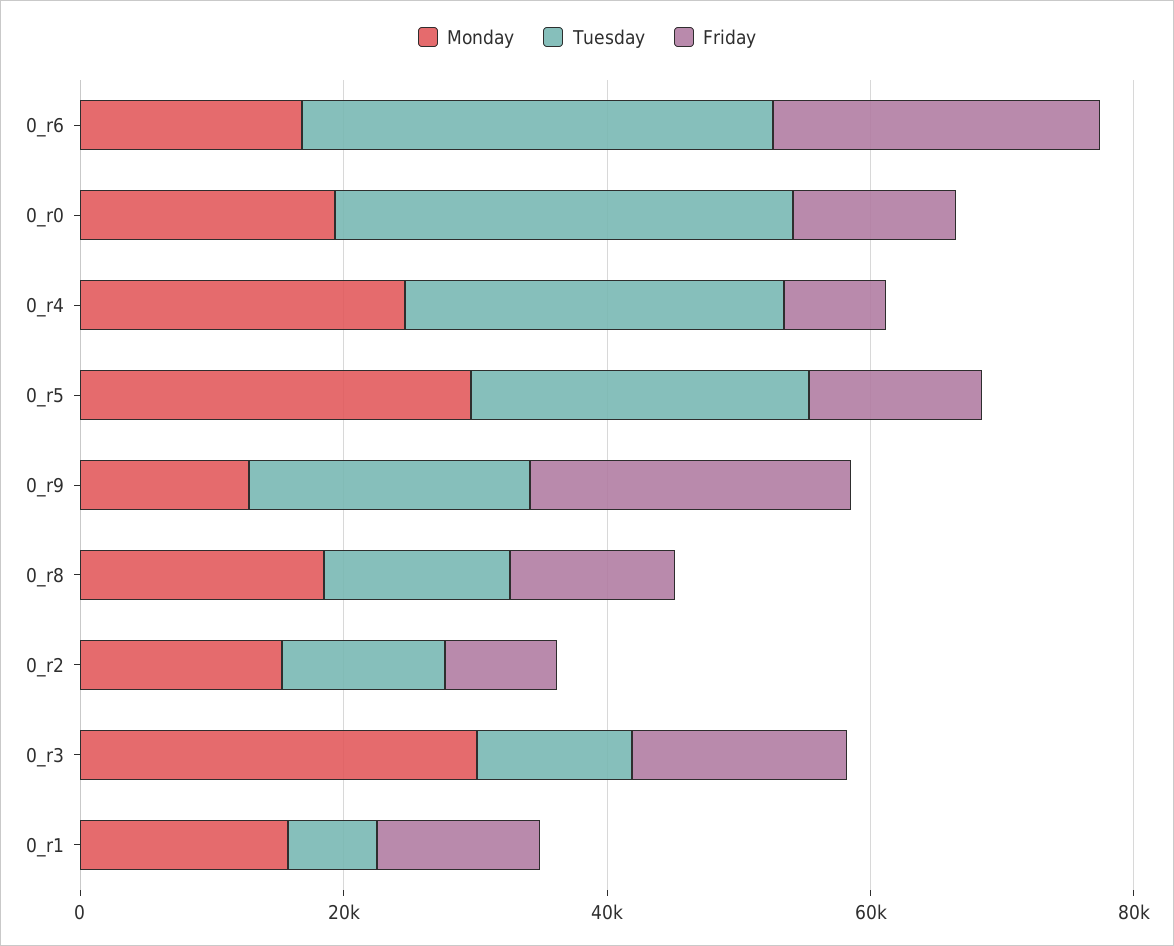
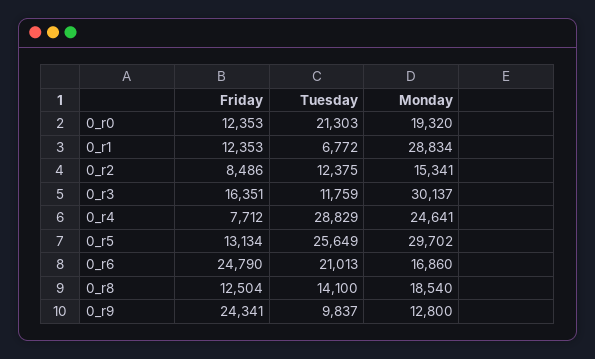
  {
    "Monday": {
      "0_r6": 16860,
      "0_r0": 19320,
      "0_r4": 24641,
      "0_r5": 29702,
      "0_r9": 12800,
      "0_r8": 18540,
      "0_r2": 15341,
      "0_r3": 30137,
-     "0_r1": 15000
+     "0_r1": 28834
    },
    "Tuesday": {
-     "0_r6": 35000,
+     "0_r6": 21013,
-     "0_r0": 35000,
+     "0_r0": 21303,
      "0_r4": 28829,
      "0_r5": 25649,
-     "0_r9": 20000,
+     "0_r9": 9837,
      "0_r8": 14100,
      "0_r2": 12375,
      "0_r3": 11759,
      "0_r1": 6772
    },
    "Friday": {
      "0_r6": 24790,
      "0_r0": 12353,
      "0_r4": 7712,
      "0_r5": 13134,
      "0_r9": 24341,
      "0_r8": 12504,
      "0_r2": 8486,
      "0_r3": 16351,
      "0_r1": 12353
    }
  }

